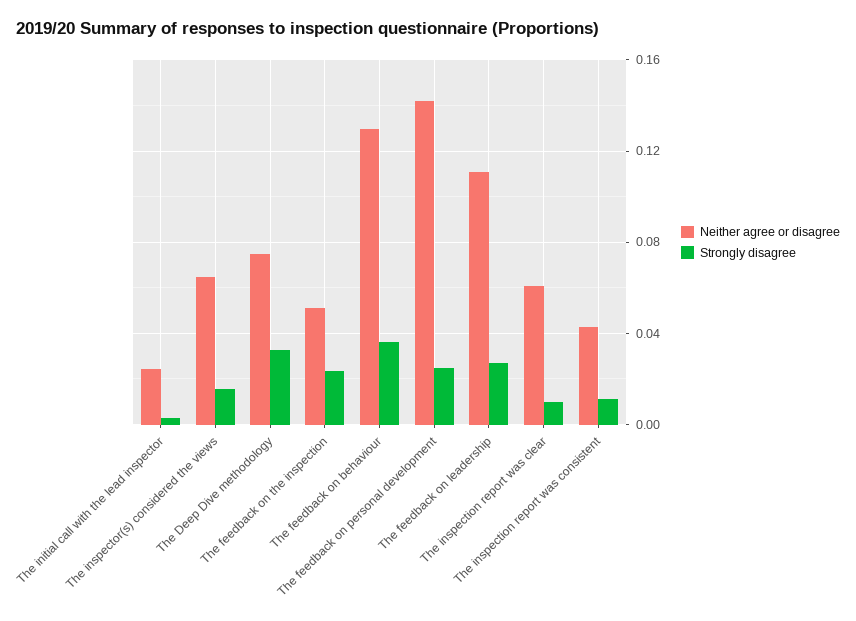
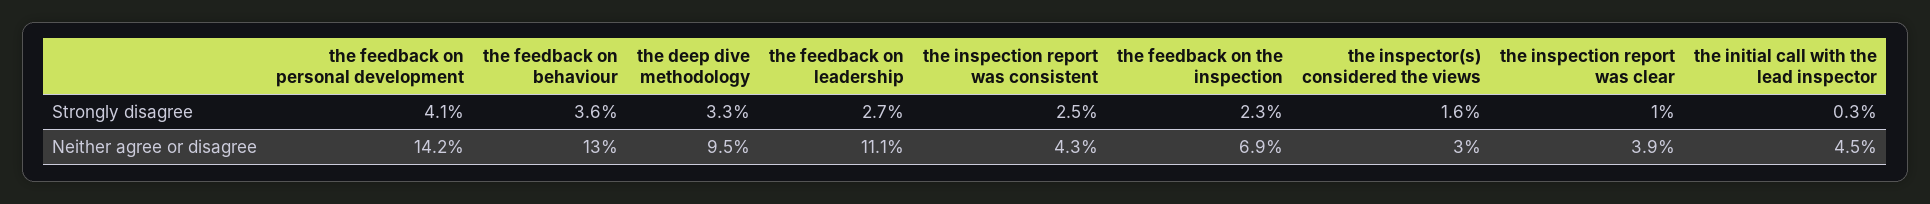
  {
    "Neither agree or disagree": {
-     "The initial call with the lead inspector": 0.025,
+     "The initial call with the lead inspector": 0.045,
-     "The inspector(s) considered the views": 0.065,
+     "The inspector(s) considered the views": 0.03,
-     "The Deep Dive methodology": 0.075,
+     "The Deep Dive methodology": 0.095,
-     "The feedback on the inspection": 0.05,
+     "The feedback on the inspection": 0.069,
      "The feedback on behaviour": 0.13,
      "The feedback on personal development": 0.142,
      "The feedback on leadership": 0.111,
-     "The inspection report was clear": 0.06,
+     "The inspection report was clear": 0.039,
      "The inspection report was consistent": 0.043
    },
    "Strongly disagree": {
      "The initial call with the lead inspector": 0.003,
      "The inspector(s) considered the views": 0.016,
      "The Deep Dive methodology": 0.033,
      "The feedback on the inspection": 0.023,
      "The feedback on behaviour": 0.036,
-     "The feedback on personal development": 0.025,
+     "The feedback on personal development": 0.041,
      "The feedback on leadership": 0.027,
      "The inspection report was clear": 0.01,
-     "The inspection report was consistent": 0.01
+     "The inspection report was consistent": 0.025
    }
  }

